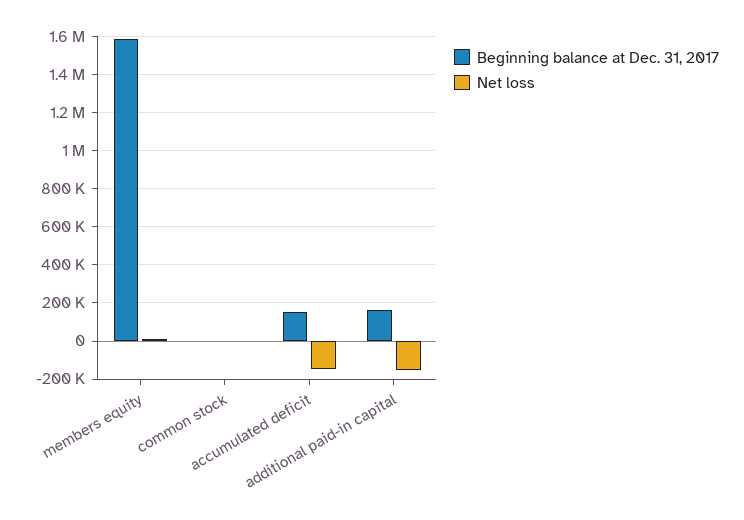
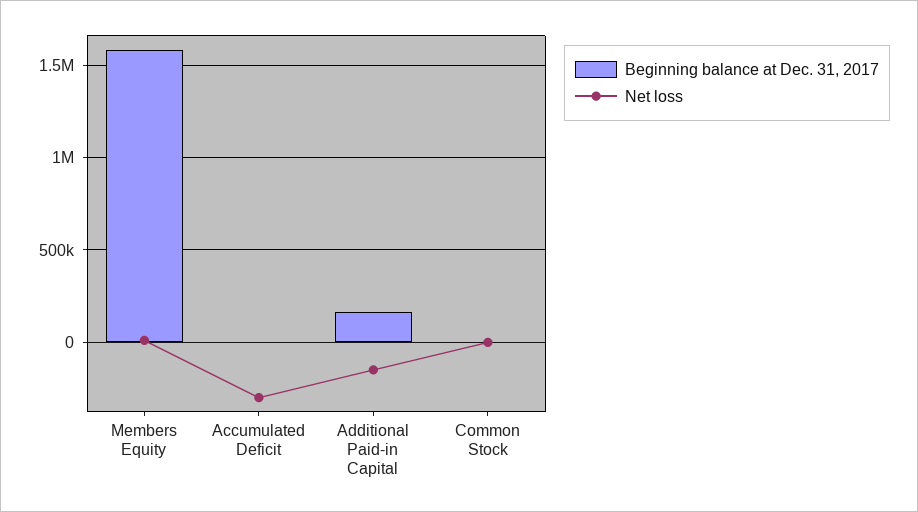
  {
    "Beginning balance at Dec. 31, 2017": {
      "members equity": 1600000,
      "common stock": 0,
-     "accumulated deficit": 150000,
+     "accumulated deficit": 0,
      "additional paid-in capital": 150000
    },
    "Net loss": {
      "members equity": 0,
      "common stock": 0,
-     "accumulated deficit": -150000,
+     "accumulated deficit": -300000,
      "additional paid-in capital": -150000
    }
  }

